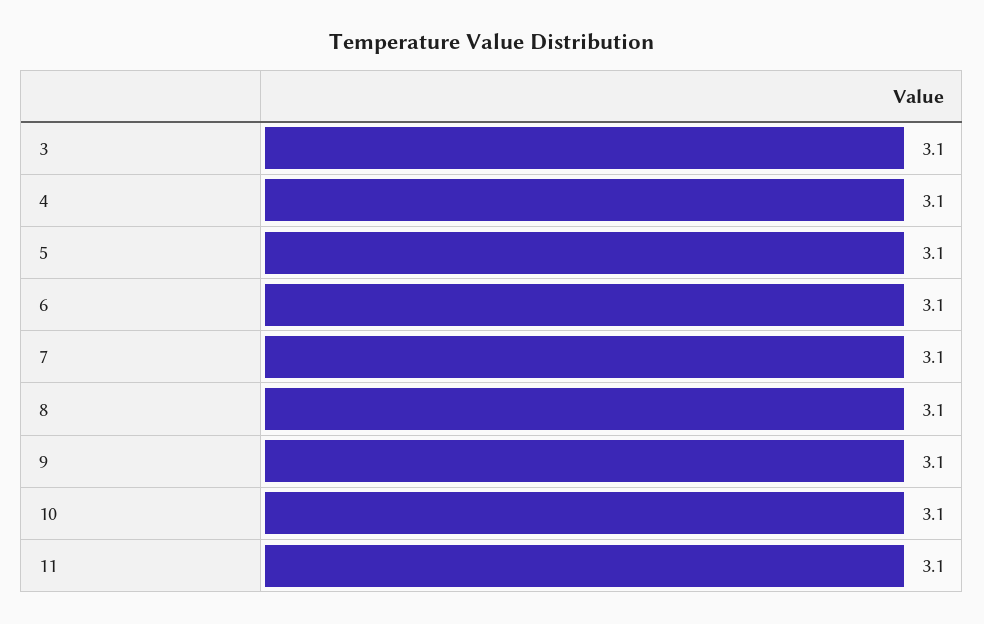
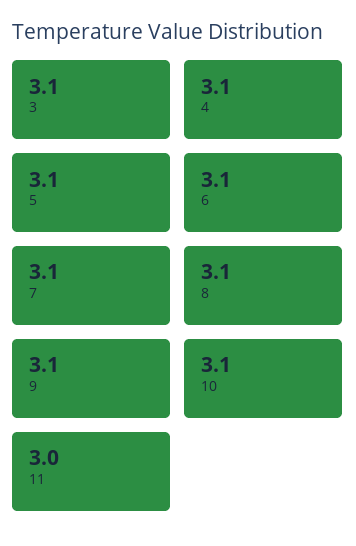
  {
    "3": 3.1,
    "4": 3.1,
    "5": 3.1,
    "6": 3.1,
    "7": 3.1,
    "8": 3.1,
    "9": 3.1,
    "10": 3.1,
-   "11": 3.1
+   "11": 3
  }

